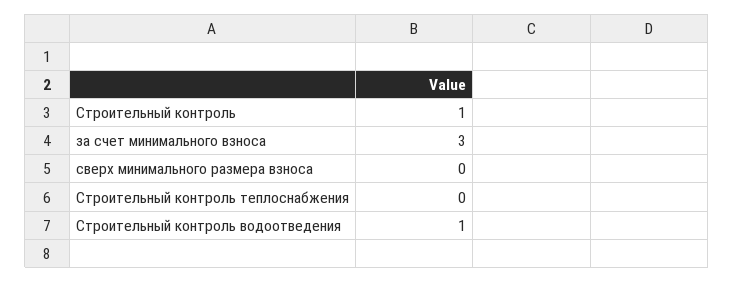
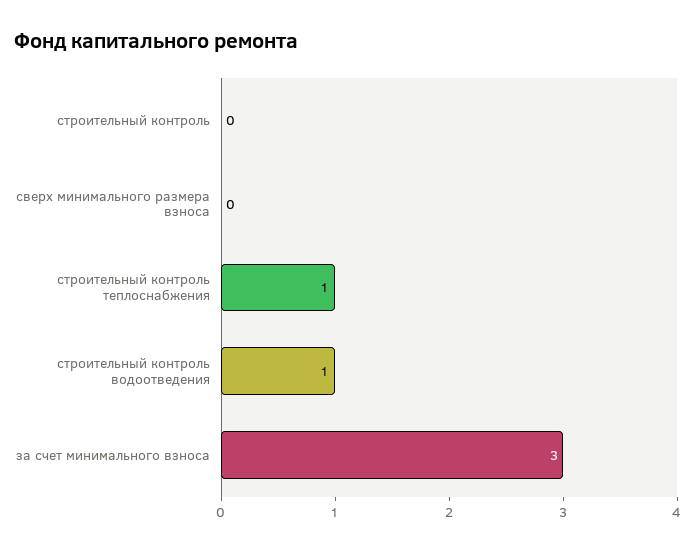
  {
-   "Строительный контроль": 1,
+   "Строительный контроль": 0,
    "за счет минимального взноса": 3,
    "сверх минимального размера взноса": 0,
-   "Строительный контроль теплоснабжения": 0,
+   "Строительный контроль теплоснабжения": 1,
    "Строительный контроль водоотведения": 1
  }

